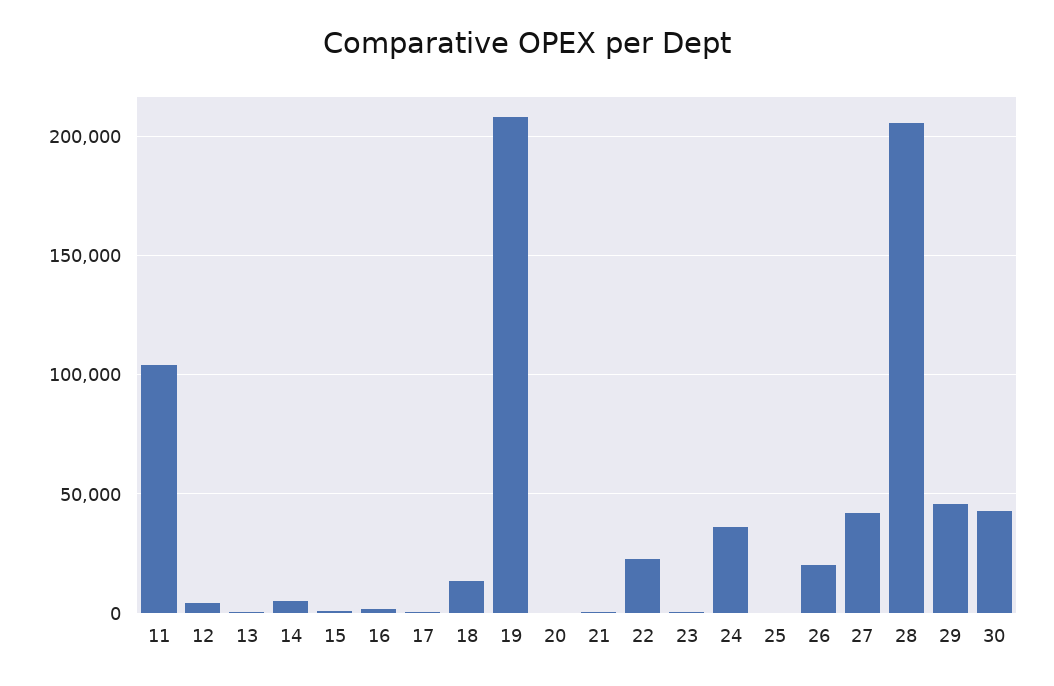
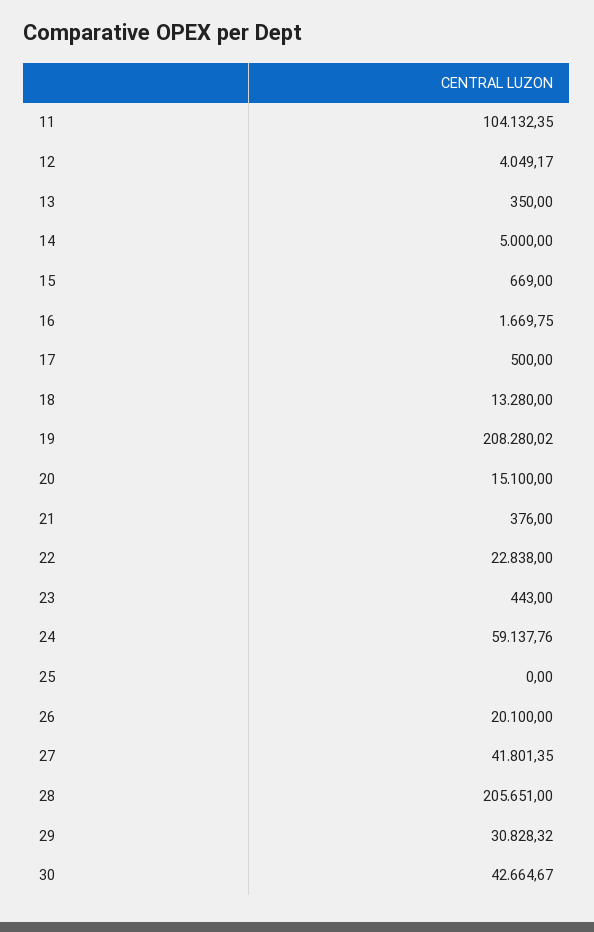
  {
    "11": 104132.35,
    "12": 4049.17,
    "13": 350,
    "14": 5000,
    "15": 669,
    "16": 1669.75,
    "17": 500,
    "18": 13280,
    "19": 208280.02,
-   "20": 0,
+   "20": 15100,
    "21": 376,
    "22": 22838,
    "23": 443,
-   "24": 35000,
+   "24": 59137.76,
    "25": 0,
    "26": 20100,
    "27": 41801.35,
    "28": 205651,
-   "29": 45000,
+   "29": 30828.32,
    "30": 42664.67
  }

